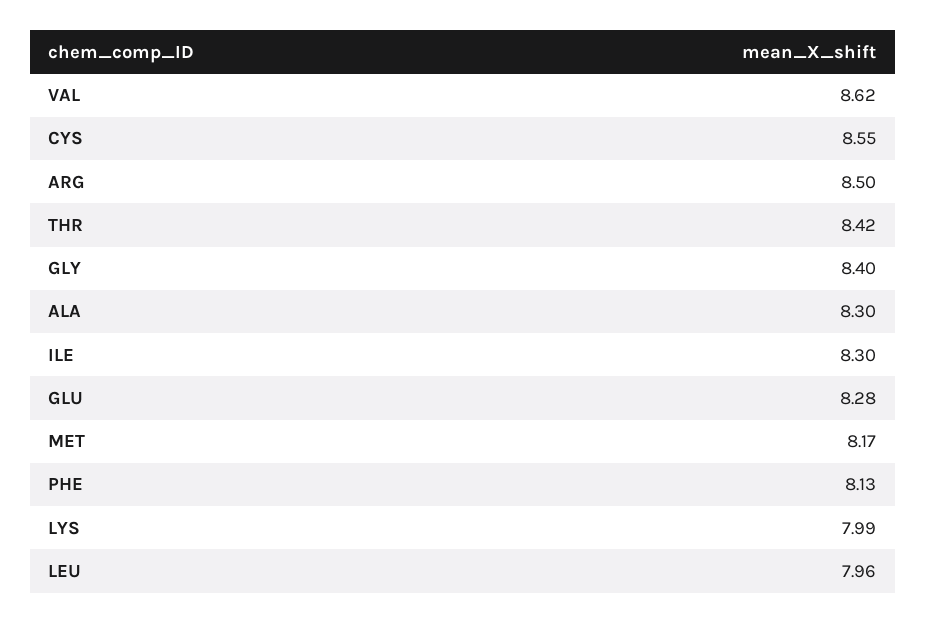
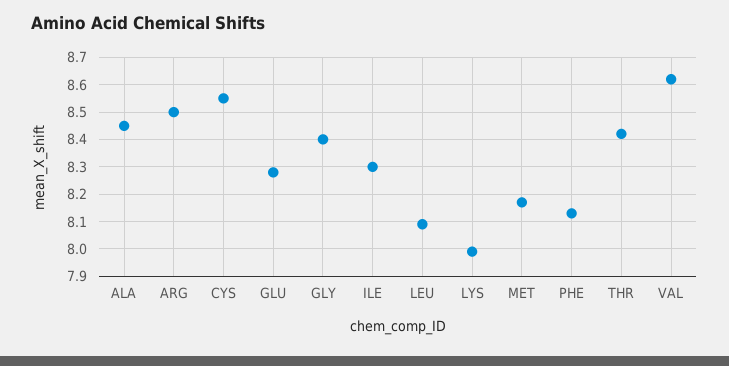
  {
    "VAL": 8.62,
    "CYS": 8.55,
    "ARG": 8.5,
    "THR": 8.42,
    "GLY": 8.4,
-   "ALA": 8.3,
+   "ALA": 8.45,
    "ILE": 8.3,
    "GLU": 8.28,
    "MET": 8.17,
    "PHE": 8.13,
    "LYS": 7.99,
-   "LEU": 7.96
+   "LEU": 8.1
  }

